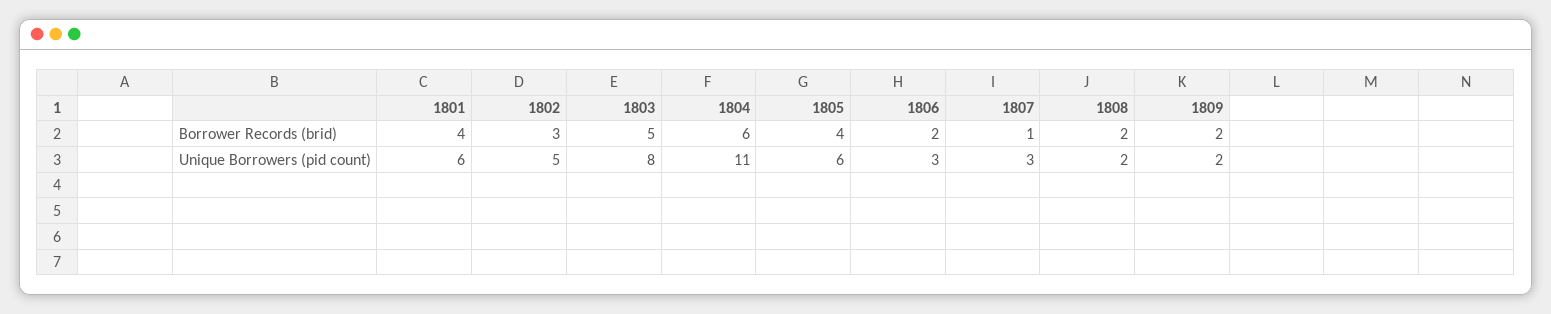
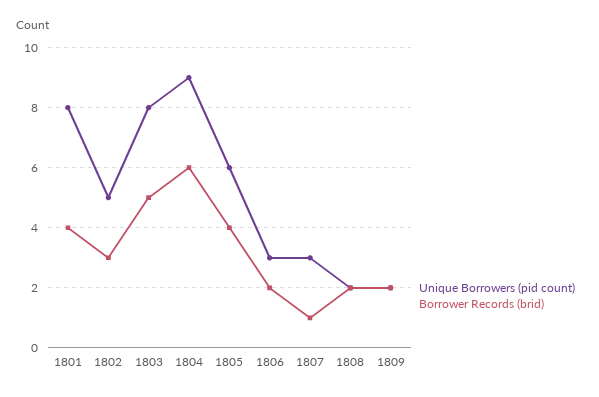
  {
    "Borrower Records (brid)": {
      "1801": 4,
      "1802": 3,
      "1803": 5,
      "1804": 6,
      "1805": 4,
      "1806": 2,
      "1807": 1,
      "1808": 2,
      "1809": 2
    },
    "Unique Borrowers (pid count)": {
-     "1801": 6,
+     "1801": 8,
      "1802": 5,
      "1803": 8,
-     "1804": 11,
+     "1804": 9,
      "1805": 6,
      "1806": 3,
      "1807": 3,
      "1808": 2,
      "1809": 2
    }
  }

